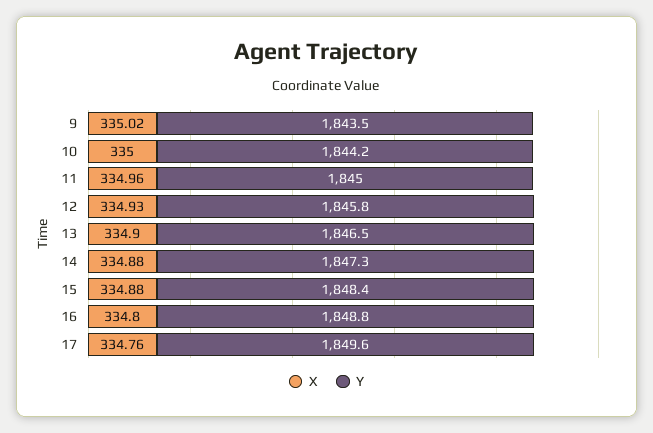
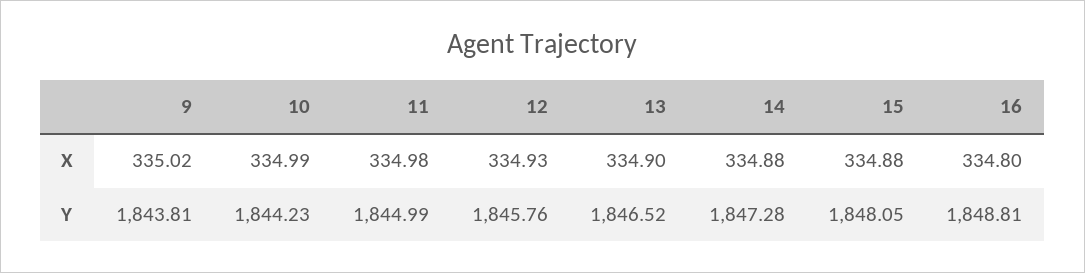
  {
    "X": {
      "9": 335.02,
-     "10": 335,
+     "10": 334.99,
-     "11": 334.96,
+     "11": 334.98,
      "12": 334.93,
      "13": 334.9,
      "14": 334.88,
      "15": 334.88,
-     "16": 334.8,
+     "16": 334.8
-     "17": 334.76
    },
    "Y": {
-     "9": 1843.5,
+     "9": 1843.81,
      "10": 1844.23,
      "11": 1844.99,
      "12": 1845.76,
      "13": 1846.52,
      "14": 1847.28,
-     "15": 1848.4,
+     "15": 1848.05,
-     "16": 1848.81,
+     "16": 1848.81
-     "17": 1849.6
    }
  }

